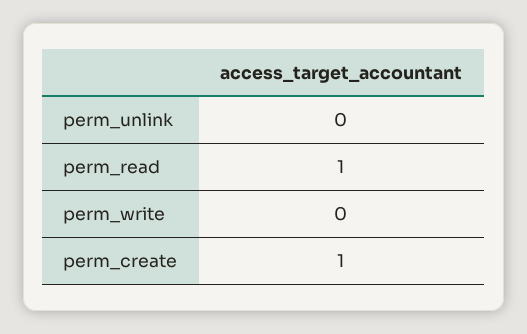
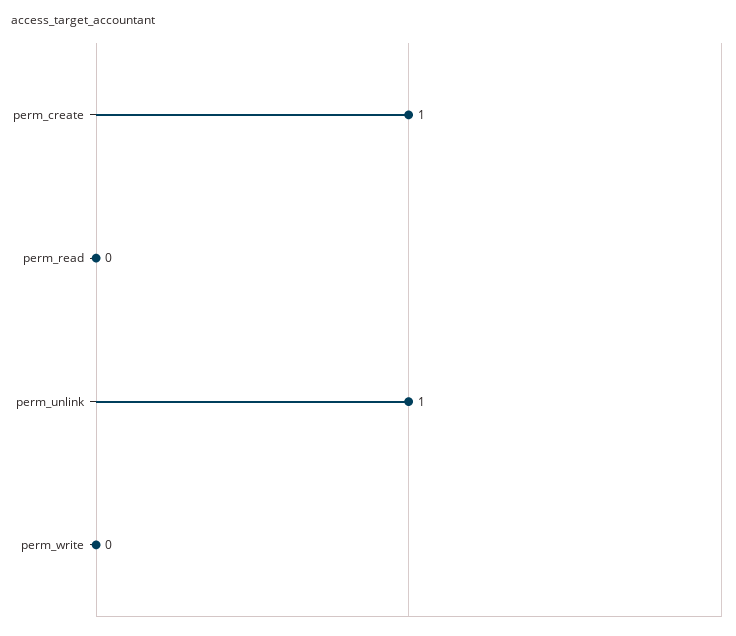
  {
-   "perm_unlink": 0,
+   "perm_unlink": 1,
-   "perm_read": 1,
+   "perm_read": 0,
    "perm_write": 0,
    "perm_create": 1
  }

